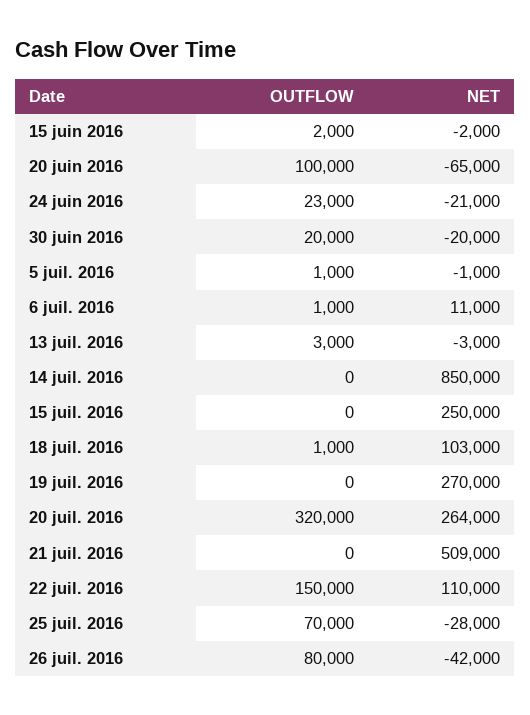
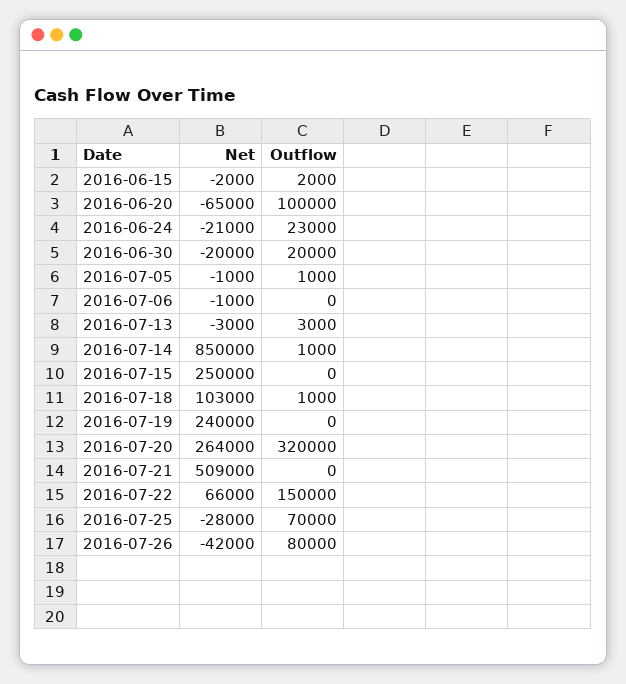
  {
    "OUTFLOW": {
      "15 juin 2016": 2000,
      "20 juin 2016": 100000,
      "24 juin 2016": 23000,
      "30 juin 2016": 20000,
      "5 juil. 2016": 1000,
-     "6 juil. 2016": 1000,
+     "6 juil. 2016": 0,
      "13 juil. 2016": 3000,
-     "14 juil. 2016": 0,
+     "14 juil. 2016": 1000,
      "15 juil. 2016": 0,
      "18 juil. 2016": 1000,
      "19 juil. 2016": 0,
      "20 juil. 2016": 320000,
      "21 juil. 2016": 0,
      "22 juil. 2016": 150000,
      "25 juil. 2016": 70000,
      "26 juil. 2016": 80000
    },
    "NET": {
      "15 juin 2016": -2000,
      "20 juin 2016": -65000,
      "24 juin 2016": -21000,
      "30 juin 2016": -20000,
      "5 juil. 2016": -1000,
-     "6 juil. 2016": 11000,
+     "6 juil. 2016": -1000,
      "13 juil. 2016": -3000,
      "14 juil. 2016": 850000,
      "15 juil. 2016": 250000,
      "18 juil. 2016": 103000,
-     "19 juil. 2016": 270000,
+     "19 juil. 2016": 240000,
      "20 juil. 2016": 264000,
      "21 juil. 2016": 509000,
-     "22 juil. 2016": 110000,
+     "22 juil. 2016": 66000,
      "25 juil. 2016": -28000,
      "26 juil. 2016": -42000
    }
  }

